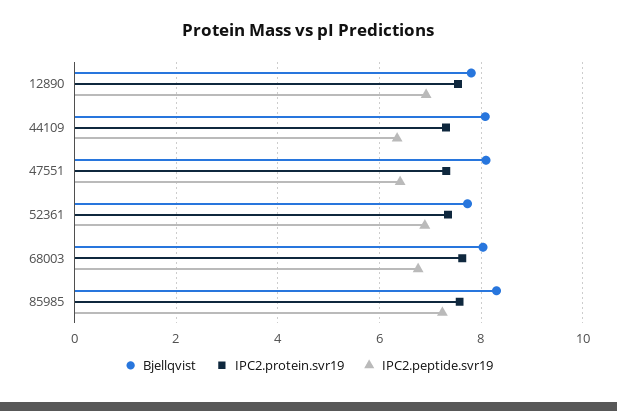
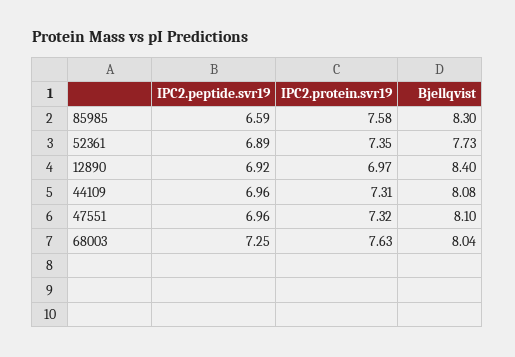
  {
    "Bjellqvist": {
-     "12890": 7.8,
+     "12890": 8.4,
      "44109": 8.08,
      "47551": 8.1,
      "52361": 7.73,
      "68003": 8.04,
      "85985": 8.3
    },
    "IPC2.protein.svr19": {
-     "12890": 7.6,
+     "12890": 6.97,
      "44109": 7.31,
      "47551": 7.32,
      "52361": 7.35,
      "68003": 7.63,
      "85985": 7.58
    },
    "IPC2.peptide.svr19": {
      "12890": 6.92,
-     "44109": 6.4,
+     "44109": 6.96,
-     "47551": 6.4,
+     "47551": 6.96,
      "52361": 6.89,
-     "68003": 6.8,
+     "68003": 7.25,
-     "85985": 7.2
+     "85985": 6.59
    }
  }

